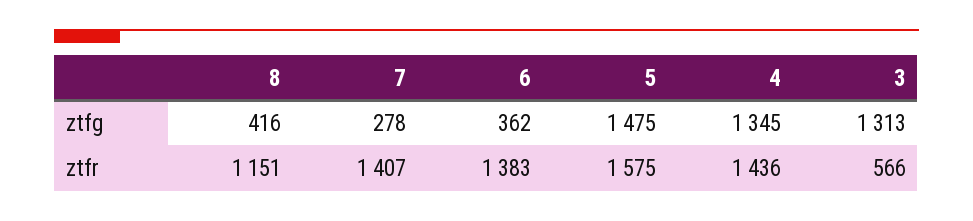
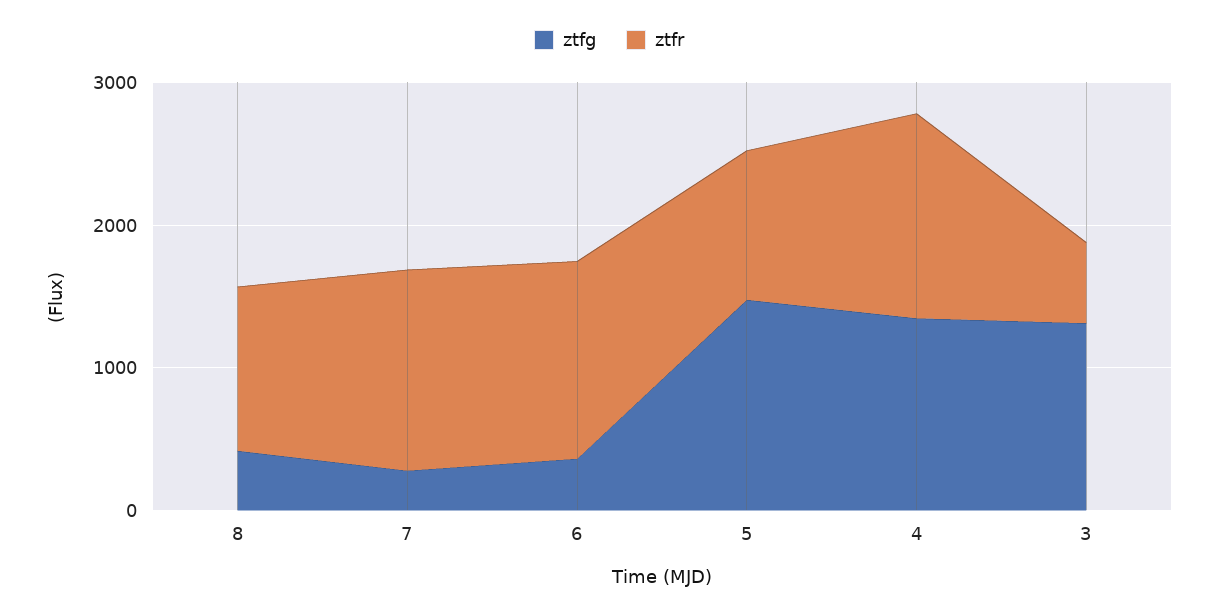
  {
    "ztfg": {
      "8": 416,
      "7": 278,
      "6": 362,
      "5": 1475,
      "4": 1345,
      "3": 1313
    },
    "ztfr": {
      "8": 1151,
      "7": 1407,
      "6": 1383,
-     "5": 1575,
+     "5": 1000,
      "4": 1436,
      "3": 566
    }
  }

